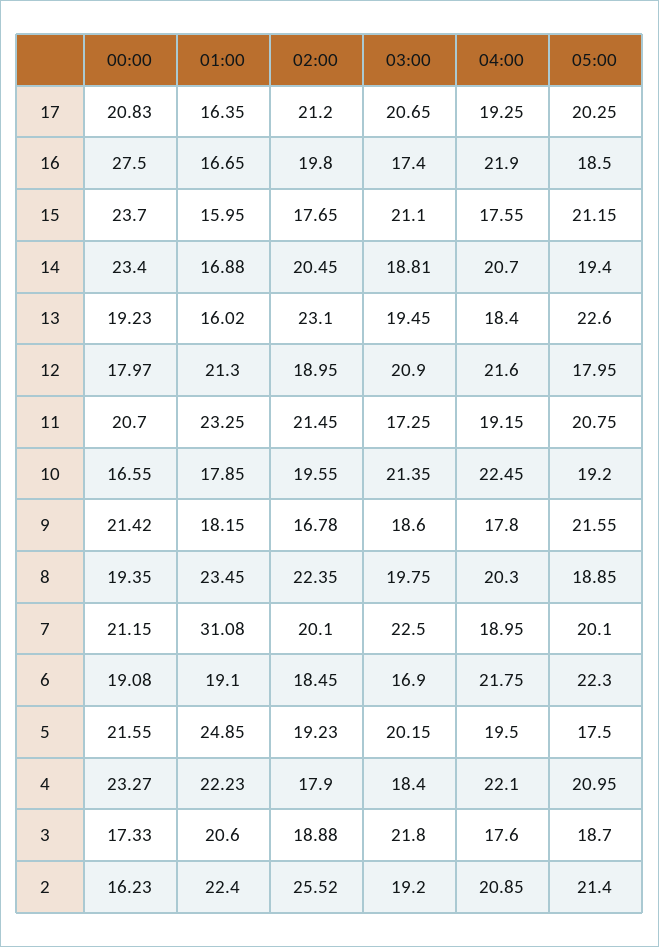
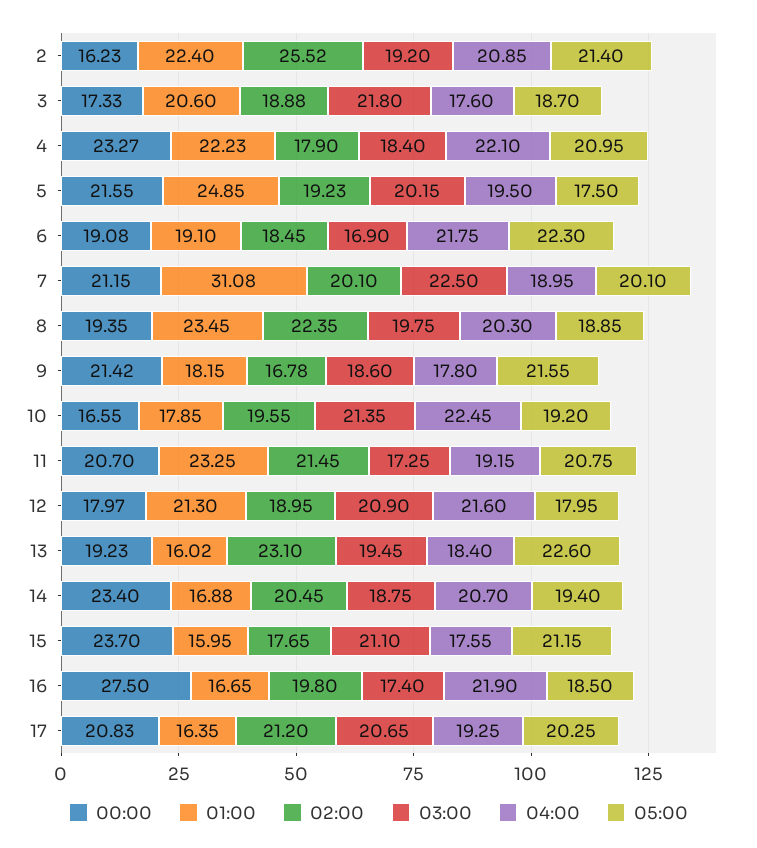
  {
    "00:00": {
      "17": 20.83,
      "16": 27.5,
      "15": 23.7,
      "14": 23.4,
      "13": 19.23,
      "12": 17.97,
      "11": 20.7,
      "10": 16.55,
      "9": 21.42,
      "8": 19.35,
      "7": 21.15,
      "6": 19.08,
      "5": 21.55,
      "4": 23.27,
      "3": 17.33,
      "2": 16.23
    },
    "01:00": {
      "17": 16.35,
      "16": 16.65,
      "15": 15.95,
      "14": 16.88,
      "13": 16.02,
      "12": 21.3,
      "11": 23.25,
      "10": 17.85,
      "9": 18.15,
      "8": 23.45,
      "7": 31.08,
      "6": 19.1,
      "5": 24.85,
      "4": 22.23,
      "3": 20.6,
      "2": 22.4
    },
    "02:00": {
      "17": 21.2,
      "16": 19.8,
      "15": 17.65,
      "14": 20.45,
      "13": 23.1,
      "12": 18.95,
      "11": 21.45,
      "10": 19.55,
      "9": 16.78,
      "8": 22.35,
      "7": 20.1,
      "6": 18.45,
      "5": 19.23,
      "4": 17.9,
      "3": 18.88,
      "2": 25.52
    },
    "03:00": {
      "17": 20.65,
      "16": 17.4,
      "15": 21.1,
-     "14": 18.81,
+     "14": 18.75,
      "13": 19.45,
      "12": 20.9,
      "11": 17.25,
      "10": 21.35,
      "9": 18.6,
      "8": 19.75,
      "7": 22.5,
      "6": 16.9,
      "5": 20.15,
      "4": 18.4,
      "3": 21.8,
      "2": 19.2
    },
    "04:00": {
      "17": 19.25,
      "16": 21.9,
      "15": 17.55,
      "14": 20.7,
      "13": 18.4,
      "12": 21.6,
      "11": 19.15,
      "10": 22.45,
      "9": 17.8,
      "8": 20.3,
      "7": 18.95,
      "6": 21.75,
      "5": 19.5,
      "4": 22.1,
      "3": 17.6,
      "2": 20.85
    },
    "05:00": {
      "17": 20.25,
      "16": 18.5,
      "15": 21.15,
      "14": 19.4,
      "13": 22.6,
      "12": 17.95,
      "11": 20.75,
      "10": 19.2,
      "9": 21.55,
      "8": 18.85,
      "7": 20.1,
      "6": 22.3,
      "5": 17.5,
      "4": 20.95,
      "3": 18.7,
      "2": 21.4
    }
  }

